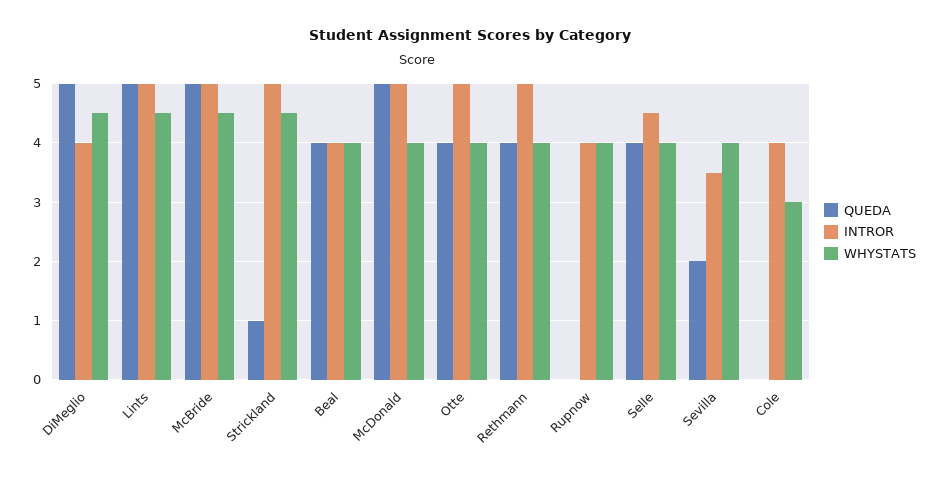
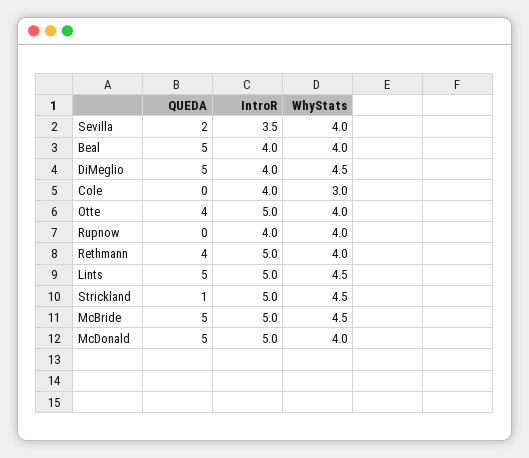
  {
    "QUEDA": {
      "DiMeglio": 5,
      "Lints": 5,
      "McBride": 5,
      "Strickland": 1,
-     "Beal": 4,
+     "Beal": 5,
      "McDonald": 5,
      "Otte": 4,
      "Rethmann": 4,
      "Rupnow": 0,
-     "Selle": 4,
      "Sevilla": 2,
      "Cole": 0
    },
    "INTROR": {
      "DiMeglio": 4,
      "Lints": 5,
      "McBride": 5,
      "Strickland": 5,
      "Beal": 4,
      "McDonald": 5,
      "Otte": 5,
      "Rethmann": 5,
      "Rupnow": 4,
-     "Selle": 4.5,
      "Sevilla": 3.5,
      "Cole": 4
    },
    "WHYSTATS": {
      "DiMeglio": 4.5,
      "Lints": 4.5,
      "McBride": 4.5,
      "Strickland": 4.5,
      "Beal": 4,
      "McDonald": 4,
      "Otte": 4,
      "Rethmann": 4,
      "Rupnow": 4,
-     "Selle": 4,
      "Sevilla": 4,
      "Cole": 3
    }
  }

